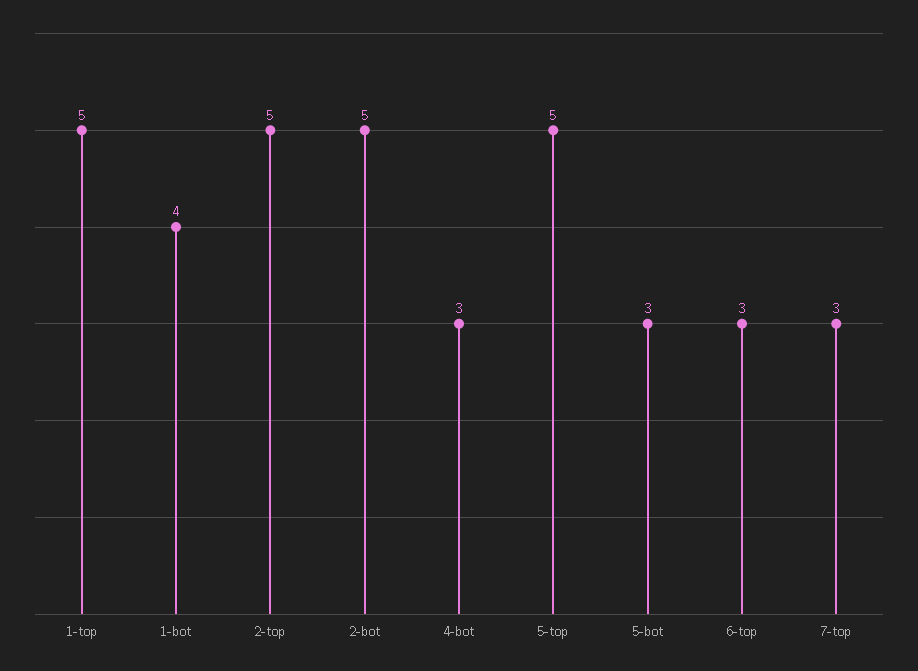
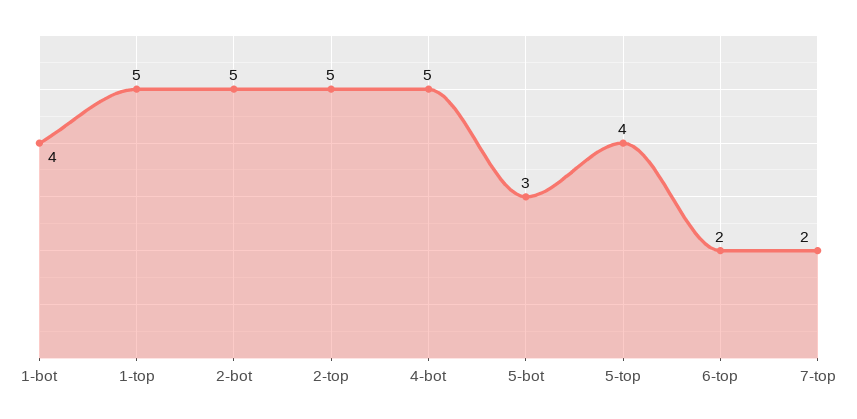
  {
    "1-top": 5,
    "1-bot": 4,
    "2-top": 5,
    "2-bot": 5,
-   "4-bot": 3,
+   "4-bot": 5,
-   "5-top": 5,
+   "5-top": 4,
    "5-bot": 3,
-   "6-top": 3,
+   "6-top": 2,
-   "7-top": 3
+   "7-top": 2
  }

